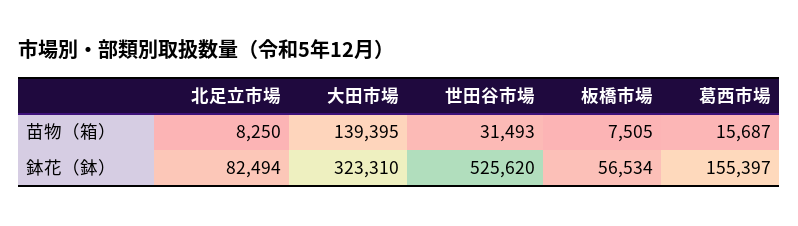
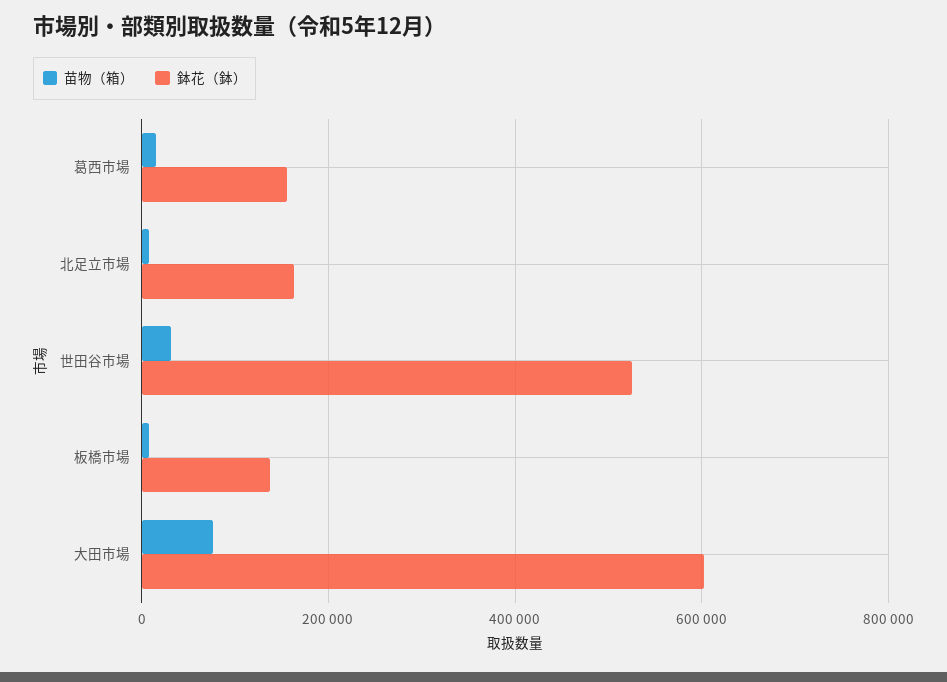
  {
    "苗物（箱）": {
      "北足立市場": 8250,
-     "大田市場": 139395,
+     "大田市場": 80000,
      "世田谷市場": 31493,
      "板橋市場": 7505,
      "葛西市場": 15687
    },
    "鉢花（鉢）": {
-     "北足立市場": 82494,
+     "北足立市場": 160000,
-     "大田市場": 323310,
+     "大田市場": 600000,
      "世田谷市場": 525620,
-     "板橋市場": 56534,
+     "板橋市場": 140000,
      "葛西市場": 155397
    }
  }

